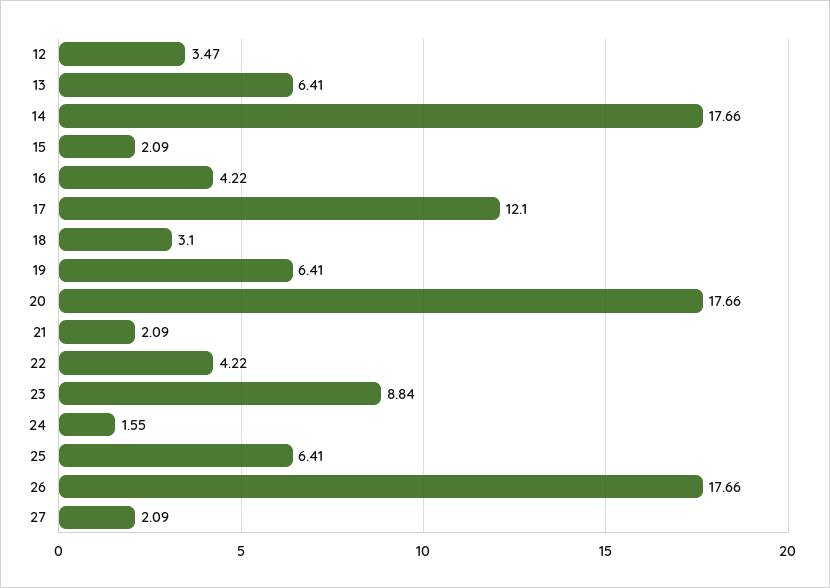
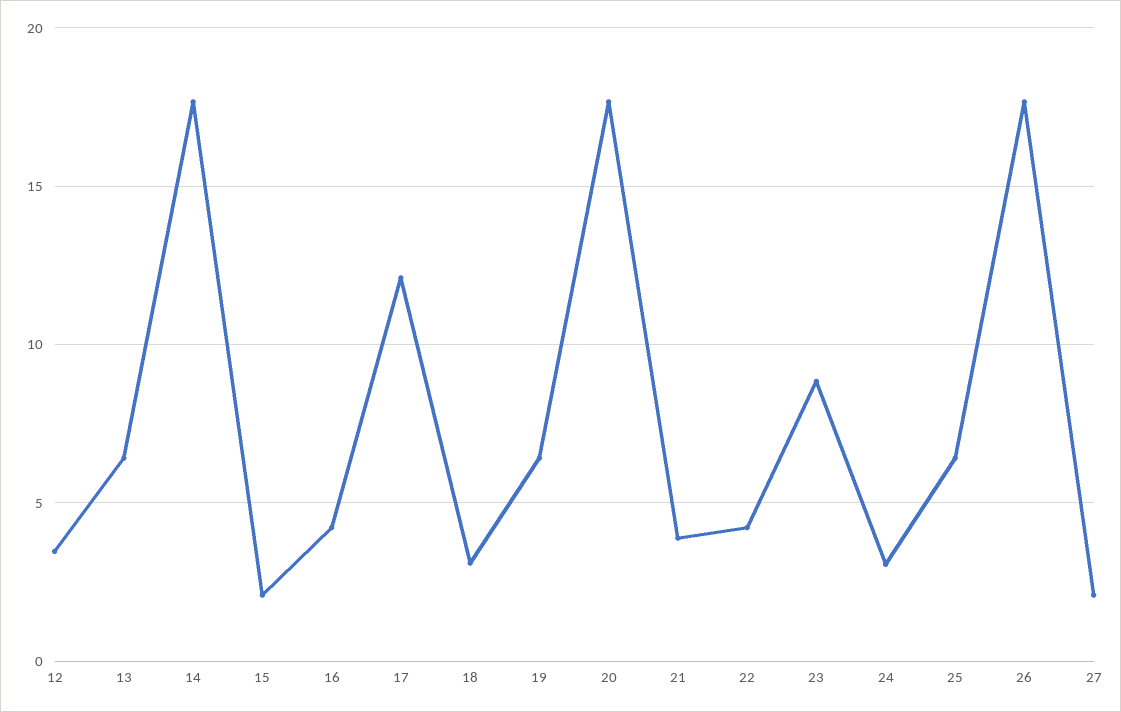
  {
    "12": 3.47,
    "13": 6.41,
    "14": 17.66,
    "15": 2.09,
    "16": 4.22,
    "17": 12.1,
    "18": 3.1,
    "19": 6.41,
    "20": 17.66,
-   "21": 2.09,
+   "21": 4,
    "22": 4.22,
    "23": 8.84,
-   "24": 1.55,
+   "24": 3,
    "25": 6.41,
    "26": 17.66,
    "27": 2.09
  }

